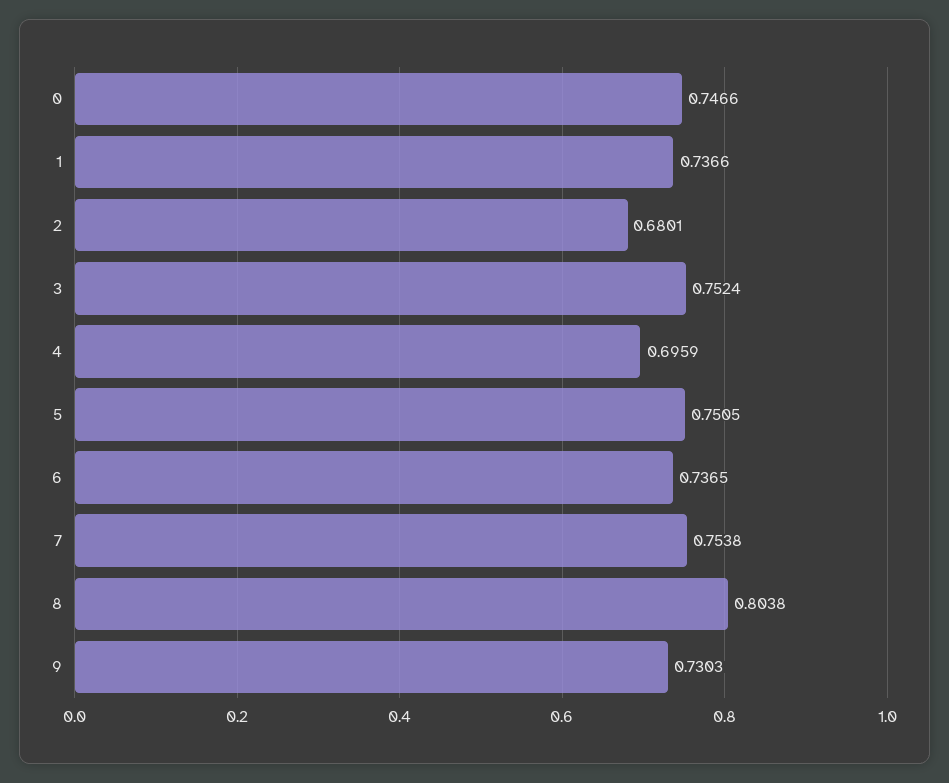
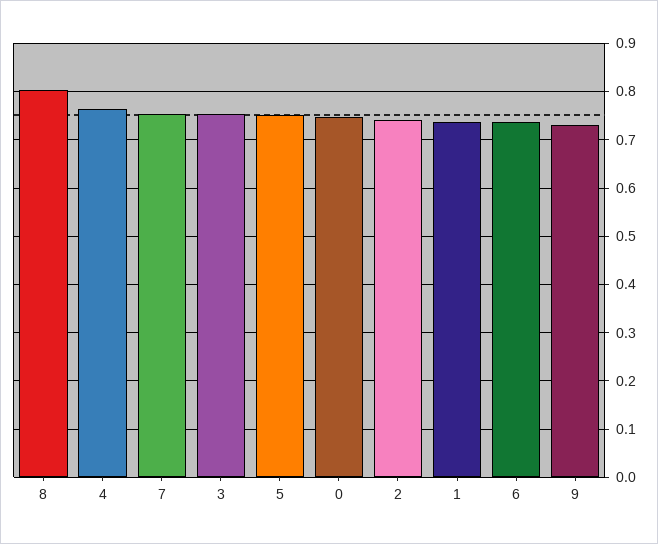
  {
    "0": 0.7466,
    "1": 0.7366,
-   "2": 0.6801,
+   "2": 0.74,
    "3": 0.7524,
-   "4": 0.6959,
+   "4": 0.76,
    "5": 0.7505,
    "6": 0.7365,
    "7": 0.7538,
    "8": 0.8038,
    "9": 0.7303
  }

